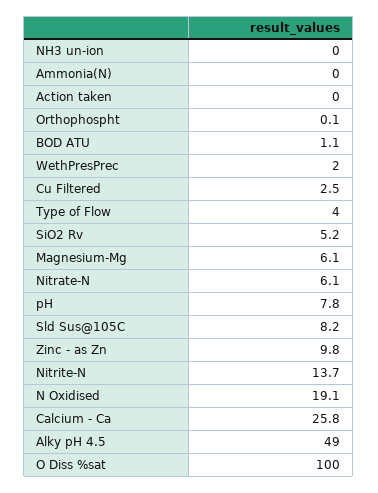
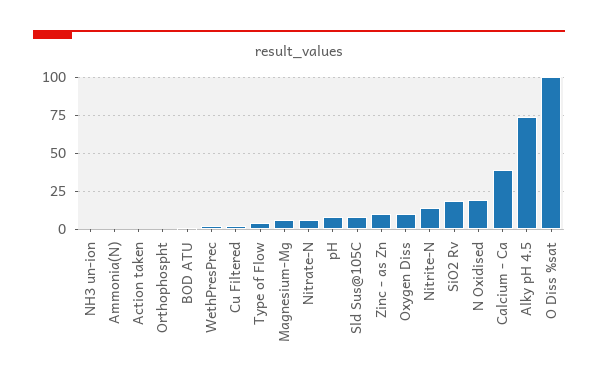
  {
    "NH3 un-ion": 0,
    "Ammonia(N)": 0,
    "Action taken": 0,
    "Orthophospht": 0.1,
    "BOD ATU": 1.1,
    "WethPresPrec": 2,
    "Cu Filtered": 2.5,
    "Type of Flow": 4,
-   "SiO2 Rv": 5.2,
+   "SiO2 Rv": 20,
    "Magnesium-Mg": 6.1,
    "Nitrate-N": 6.1,
    "pH": 7.8,
    "Sld Sus@105C": 8.2,
    "Zinc - as Zn": 9.8,
    "Nitrite-N": 13.7,
    "N Oxidised": 19.1,
-   "Calcium - Ca": 25.8,
+   "Calcium - Ca": 40,
-   "Alky pH 4.5": 49,
+   "Alky pH 4.5": 75,
-   "O Diss %sat": 100
+   "O Diss %sat": 100,
+   "Oxygen Diss": 10
  }

